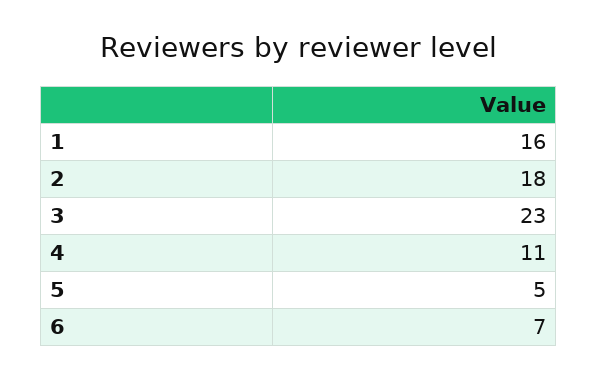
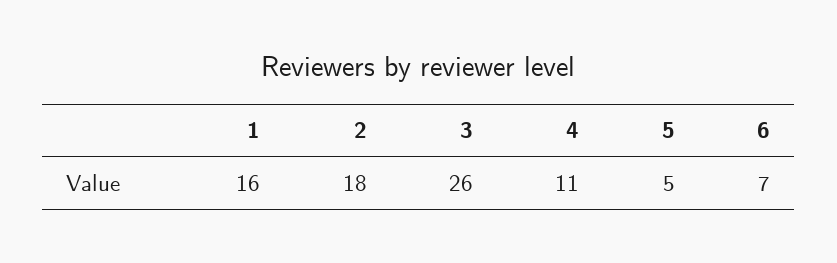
  {
    "1": 16,
    "2": 18,
-   "3": 23,
+   "3": 26,
    "4": 11,
    "5": 5,
    "6": 7
  }

